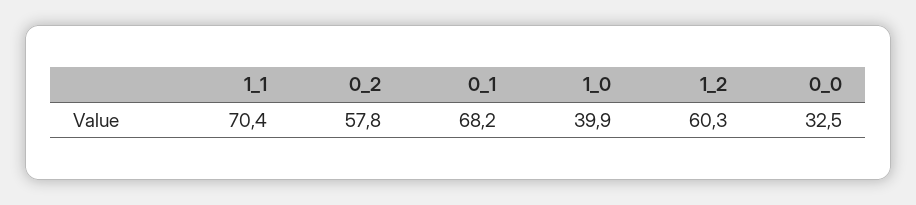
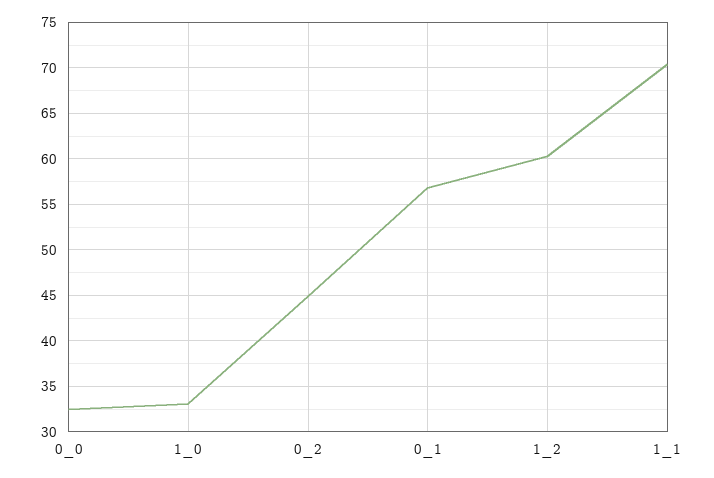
  {
    "1_1": 70.4,
-   "0_2": 57.8,
+   "0_2": 45,
-   "0_1": 68.2,
+   "0_1": 57,
-   "1_0": 39.9,
+   "1_0": 33,
    "1_2": 60.3,
    "0_0": 32.5
  }

